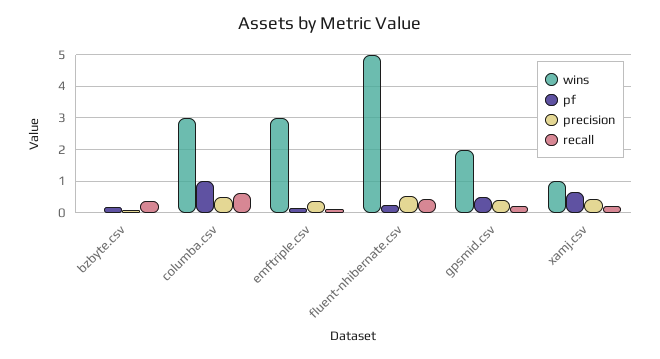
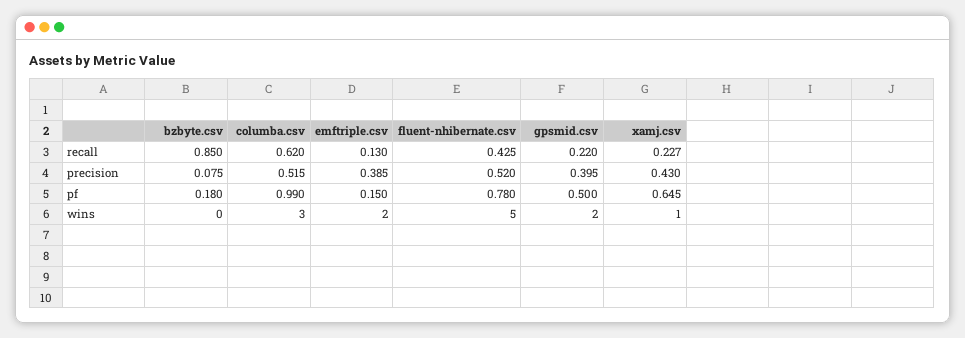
  {
    "wins": {
      "bzbyte.csv": 0,
      "columba.csv": 3,
-     "emftriple.csv": 3,
+     "emftriple.csv": 2,
      "fluent-nhibernate.csv": 5,
      "gpsmid.csv": 2,
      "xamj.csv": 1
    },
    "pf": {
      "bzbyte.csv": 0.18,
      "columba.csv": 0.99,
      "emftriple.csv": 0.15,
-     "fluent-nhibernate.csv": 0.2,
+     "fluent-nhibernate.csv": 0.78,
      "gpsmid.csv": 0.5,
      "xamj.csv": 0.645
    },
    "precision": {
      "bzbyte.csv": 0.075,
      "columba.csv": 0.515,
      "emftriple.csv": 0.385,
      "fluent-nhibernate.csv": 0.52,
      "gpsmid.csv": 0.395,
      "xamj.csv": 0.43
    },
    "recall": {
-     "bzbyte.csv": 0.4,
+     "bzbyte.csv": 0.85,
      "columba.csv": 0.62,
      "emftriple.csv": 0.13,
      "fluent-nhibernate.csv": 0.425,
      "gpsmid.csv": 0.22,
      "xamj.csv": 0.227
    }
  }

